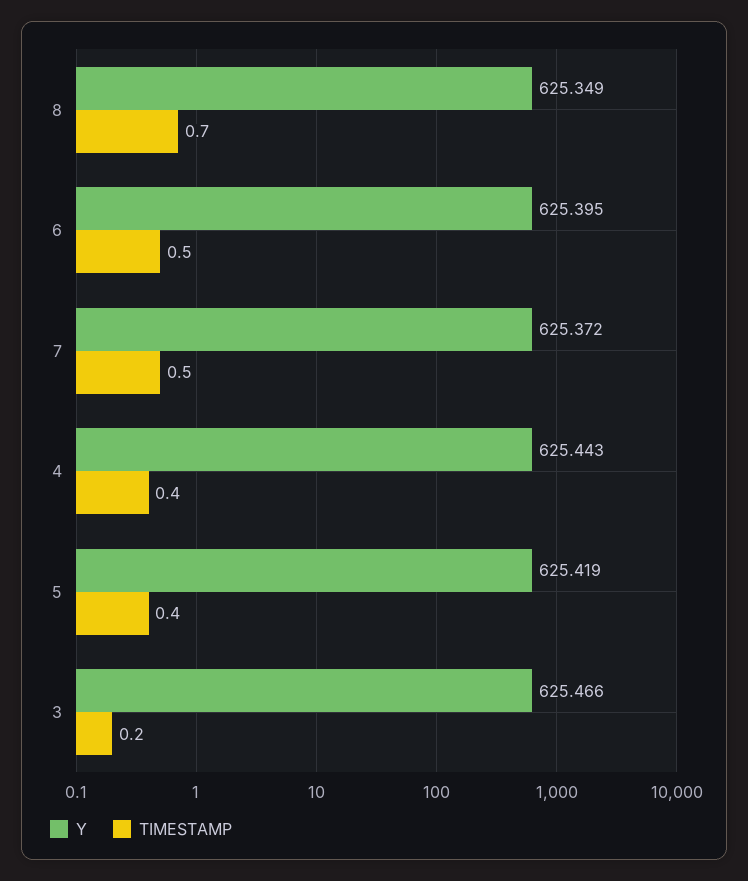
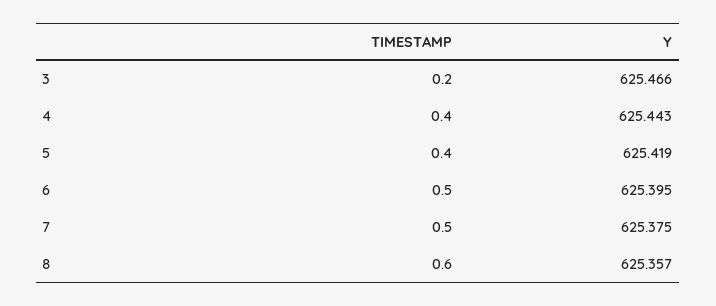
  {
    "Y": {
-     "8": 625.349,
+     "8": 625.357,
      "6": 625.395,
-     "7": 625.372,
+     "7": 625.375,
      "4": 625.443,
      "5": 625.419,
      "3": 625.466
    },
    "TIMESTAMP": {
-     "8": 0.7,
+     "8": 0.6,
      "6": 0.5,
      "7": 0.5,
      "4": 0.4,
      "5": 0.4,
      "3": 0.2
    }
  }

